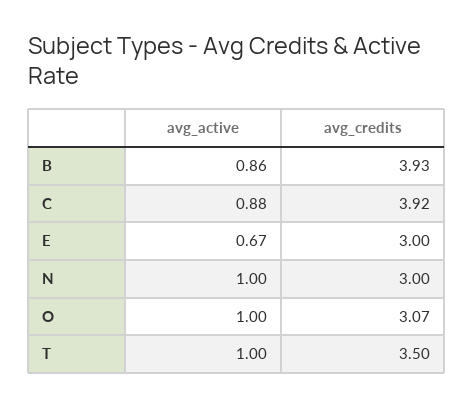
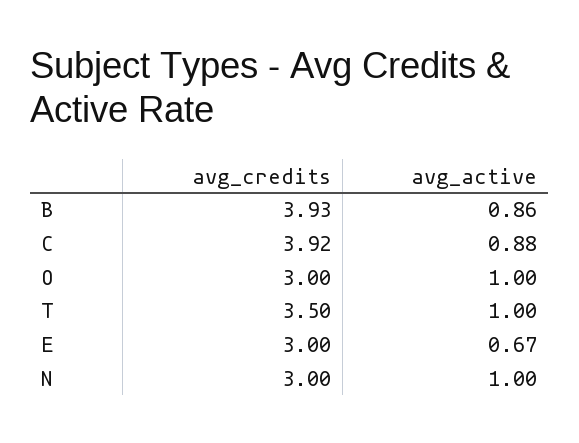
  {
    "avg_active": {
      "B": 0.86,
      "C": 0.88,
      "E": 0.67,
      "N": 1,
      "O": 1,
      "T": 1
    },
    "avg_credits": {
      "B": 3.93,
      "C": 3.92,
      "E": 3,
      "N": 3,
-     "O": 3.07,
+     "O": 3,
      "T": 3.5
    }
  }

